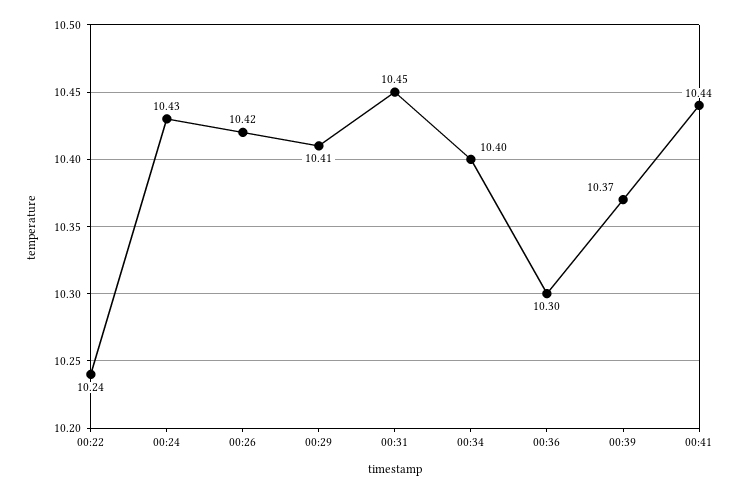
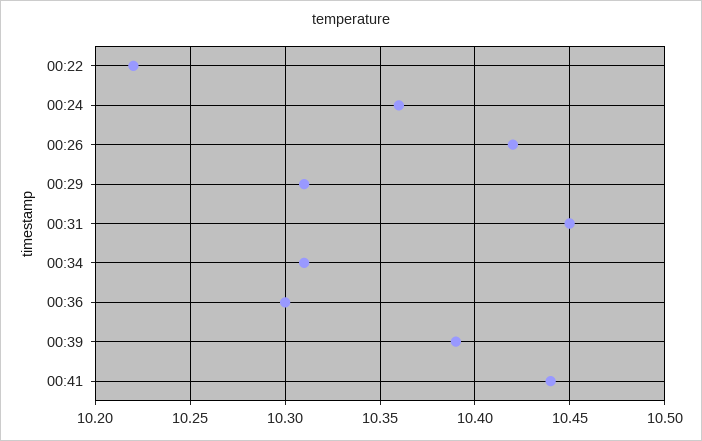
  {
-   "00:22": 10.24,
+   "00:22": 10.22,
-   "00:24": 10.43,
+   "00:24": 10.36,
    "00:26": 10.42,
-   "00:29": 10.41,
+   "00:29": 10.31,
    "00:31": 10.45,
-   "00:34": 10.4,
+   "00:34": 10.31,
    "00:36": 10.3,
-   "00:39": 10.37,
+   "00:39": 10.39,
    "00:41": 10.44
  }

